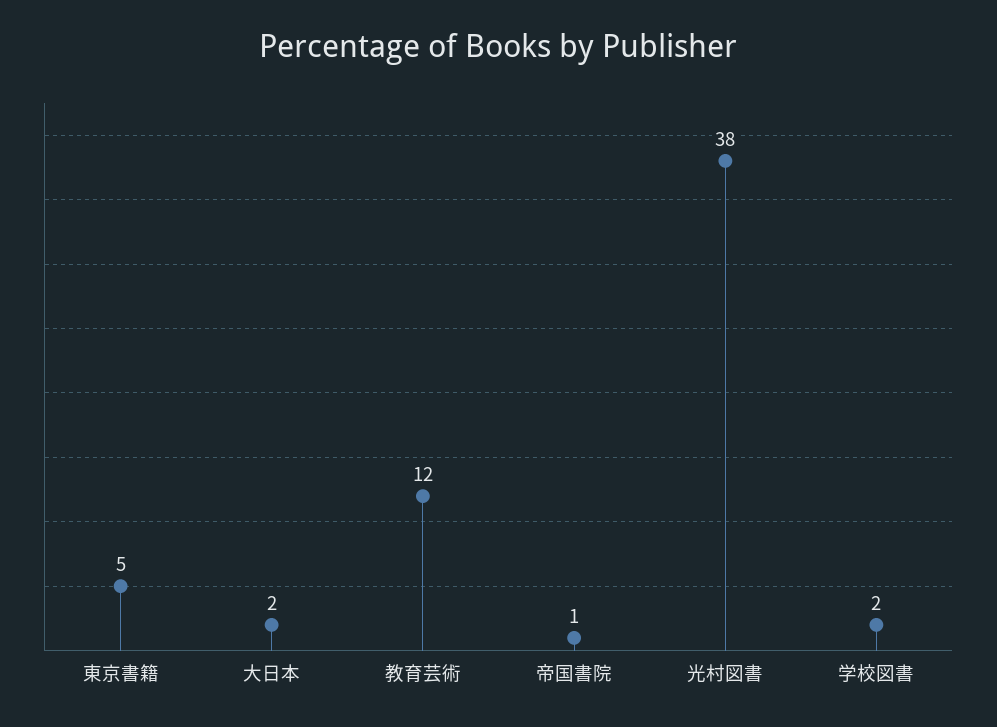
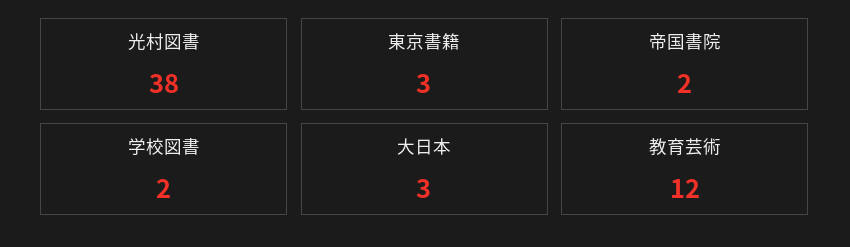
  {
-   "東京書籍": 5,
+   "東京書籍": 3,
-   "大日本": 2,
+   "大日本": 3,
    "教育芸術": 12,
-   "帝国書院": 1,
+   "帝国書院": 2,
    "光村図書": 38,
    "学校図書": 2
  }

